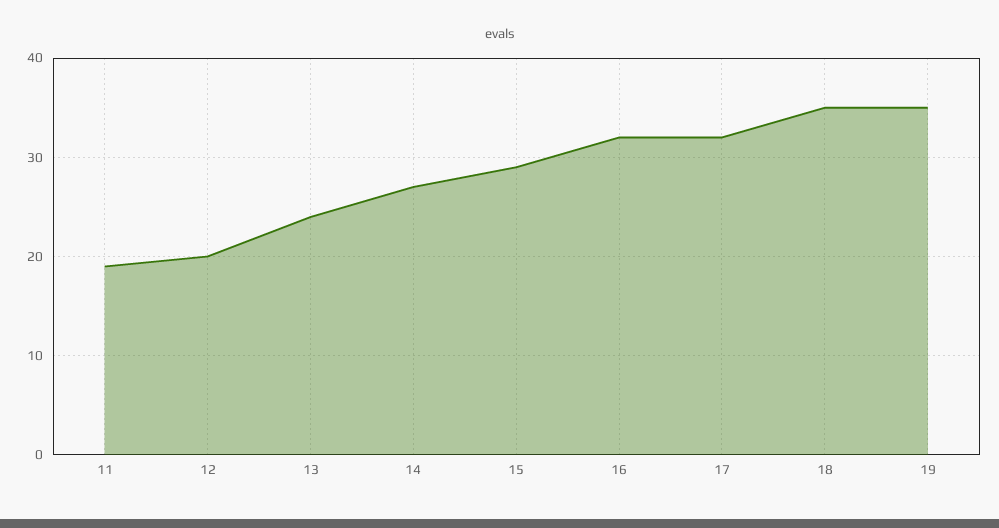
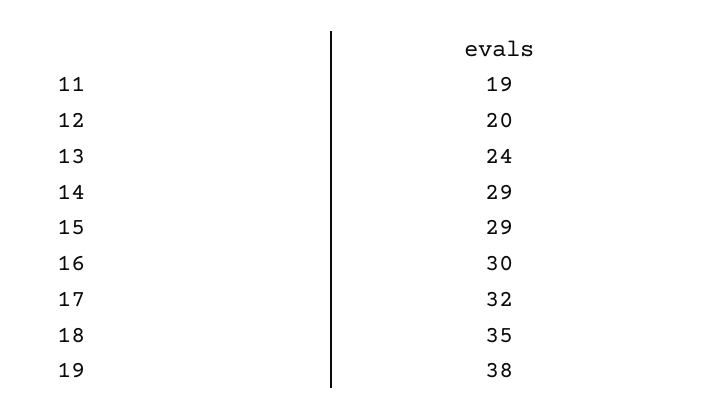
  {
    "11": 19,
    "12": 20,
    "13": 24,
-   "14": 27,
+   "14": 29,
    "15": 29,
-   "16": 32,
+   "16": 30,
    "17": 32,
    "18": 35,
-   "19": 35
+   "19": 38
  }

